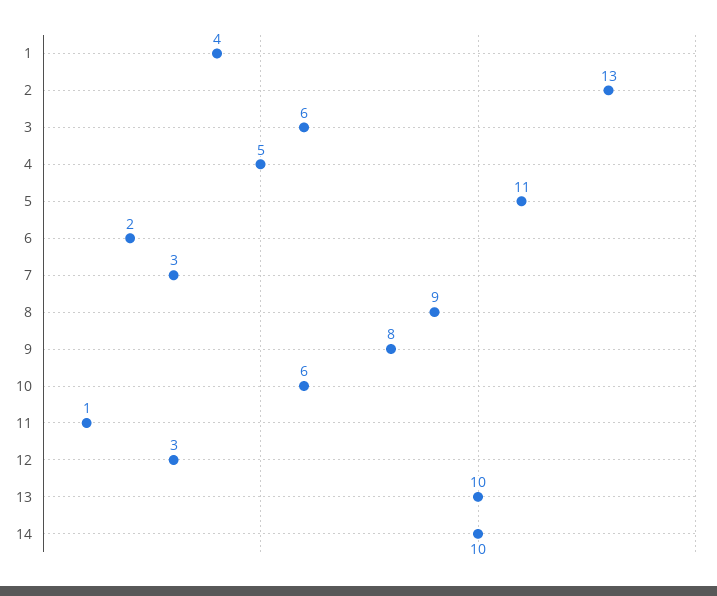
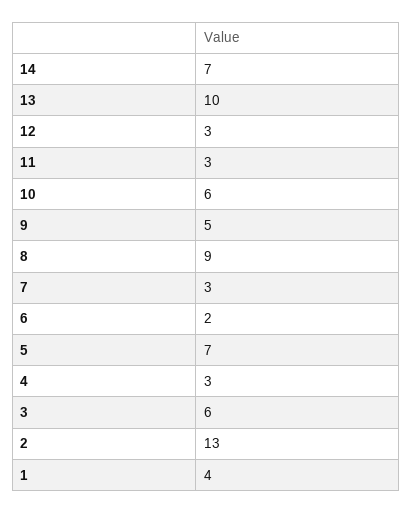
  {
    "1": 4,
    "2": 13,
    "3": 6,
-   "4": 5,
+   "4": 3,
-   "5": 11,
+   "5": 7,
    "6": 2,
    "7": 3,
    "8": 9,
-   "9": 8,
+   "9": 5,
    "10": 6,
-   "11": 1,
+   "11": 3,
    "12": 3,
    "13": 10,
-   "14": 10
+   "14": 7
  }

